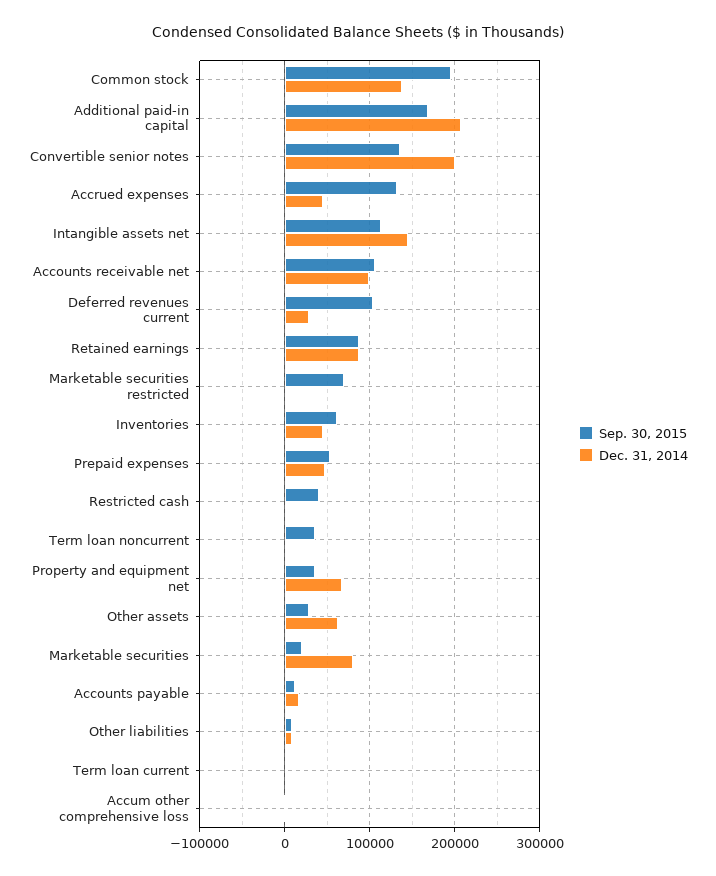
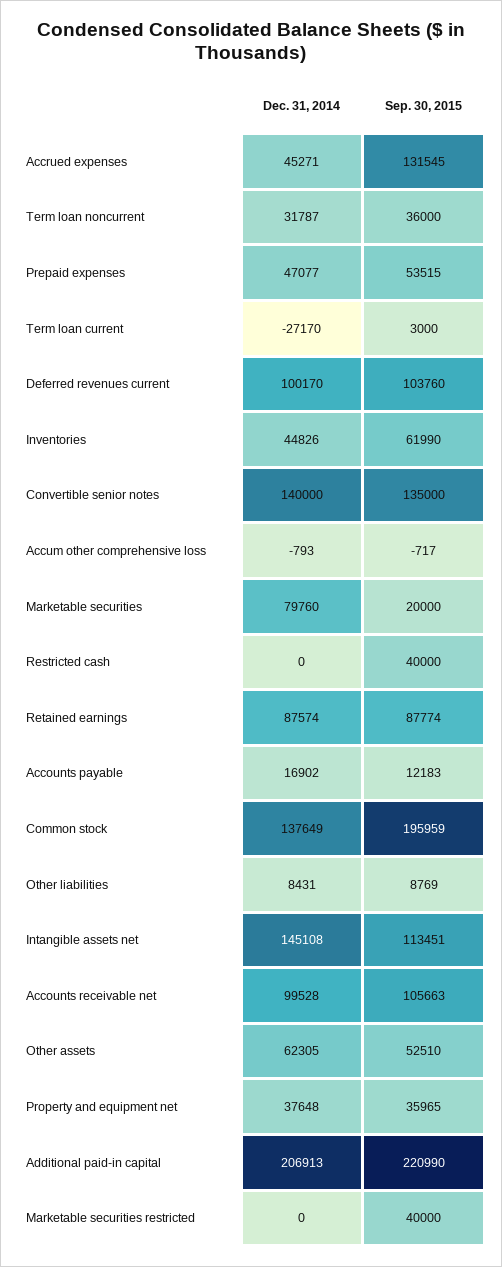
  {
    "Sep. 30, 2015": {
      "Common stock": 195959,
-     "Additional paid-in capital": 170000,
+     "Additional paid-in capital": 220990,
      "Convertible senior notes": 135000,
      "Accrued expenses": 131545,
      "Intangible assets net": 113451,
      "Accounts receivable net": 105663,
      "Deferred revenues current": 103760,
      "Retained earnings": 87774,
-     "Marketable securities restricted": 70000,
+     "Marketable securities restricted": 40000,
      "Inventories": 61990,
      "Prepaid expenses": 53515,
      "Restricted cash": 40000,
      "Term loan noncurrent": 36000,
      "Property and equipment net": 35965,
-     "Other assets": 30000,
+     "Other assets": 52510,
      "Marketable securities": 20000,
      "Accounts payable": 12183,
      "Other liabilities": 8769,
      "Term loan current": 3000,
      "Accum other comprehensive loss": -717
    },
    "Dec. 31, 2014": {
      "Common stock": 137649,
      "Additional paid-in capital": 206913,
-     "Convertible senior notes": 200000,
+     "Convertible senior notes": 140000,
      "Accrued expenses": 45271,
      "Intangible assets net": 145108,
      "Accounts receivable net": 99528,
-     "Deferred revenues current": 30000,
+     "Deferred revenues current": 100170,
      "Retained earnings": 87574,
      "Marketable securities restricted": 0,
      "Inventories": 44826,
      "Prepaid expenses": 47077,
      "Restricted cash": 0,
-     "Term loan noncurrent": 0,
+     "Term loan noncurrent": 31787,
-     "Property and equipment net": 70000,
+     "Property and equipment net": 37648,
      "Other assets": 62305,
      "Marketable securities": 79760,
      "Accounts payable": 16902,
      "Other liabilities": 8431,
-     "Term loan current": 0,
+     "Term loan current": -27170,
      "Accum other comprehensive loss": -793
    }
  }

